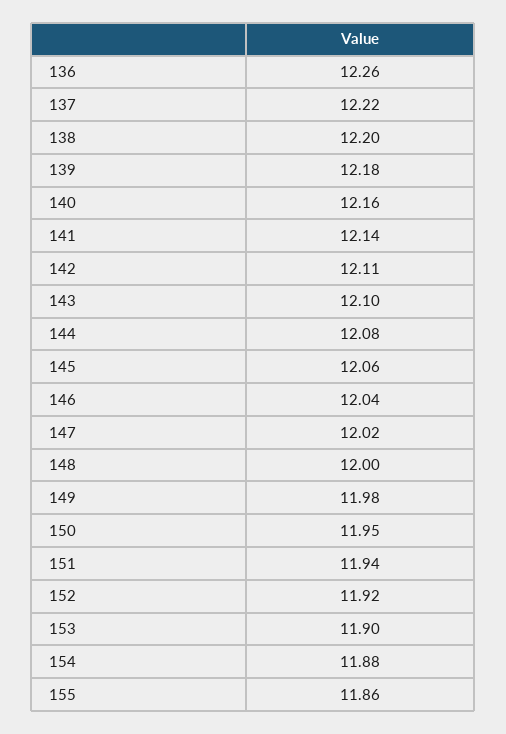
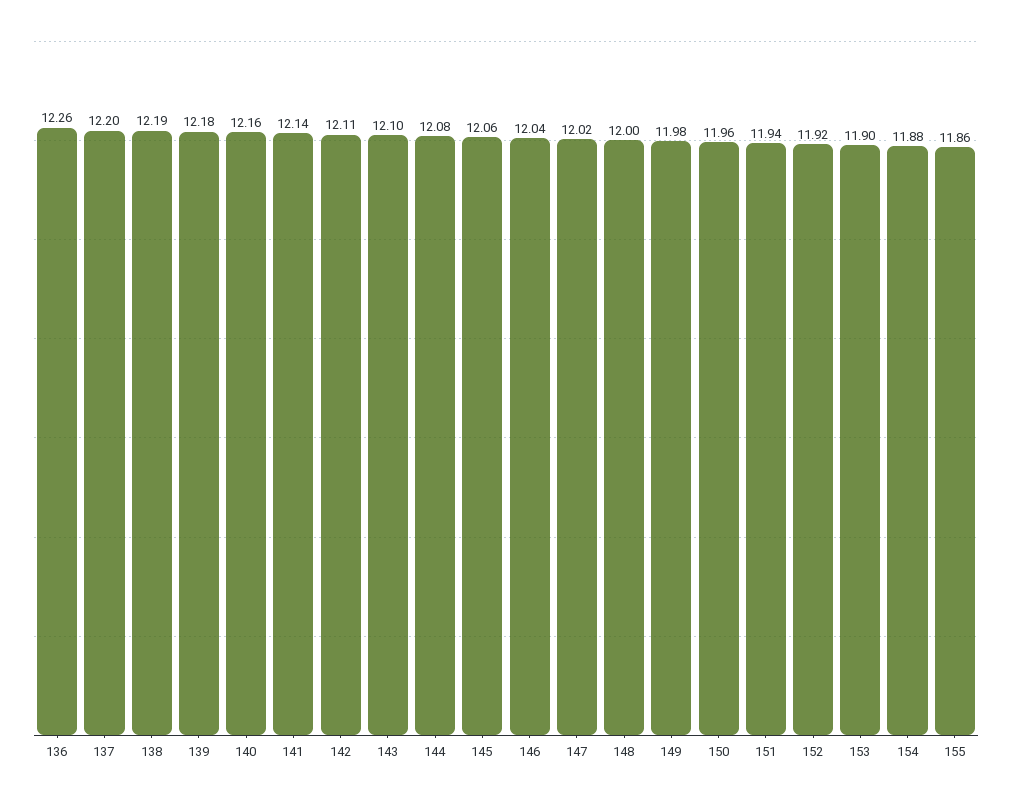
  {
    "136": 12.26,
-   "137": 12.22,
+   "137": 12.2,
-   "138": 12.2,
+   "138": 12.19,
    "139": 12.18,
    "140": 12.16,
    "141": 12.14,
    "142": 12.11,
    "143": 12.1,
    "144": 12.08,
    "145": 12.06,
    "146": 12.04,
    "147": 12.02,
    "148": 12,
    "149": 11.98,
-   "150": 11.95,
+   "150": 11.96,
    "151": 11.94,
    "152": 11.92,
    "153": 11.9,
    "154": 11.88,
    "155": 11.86
  }

